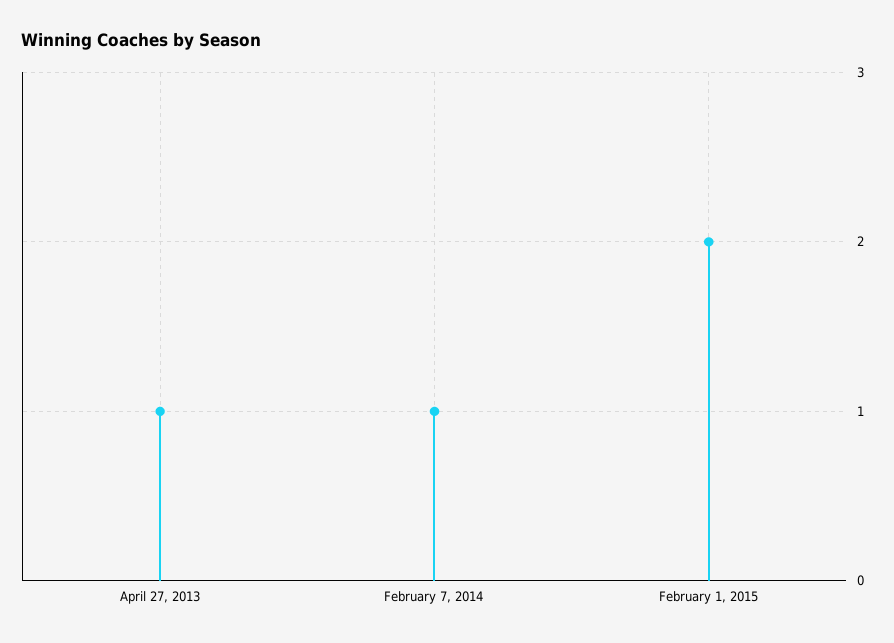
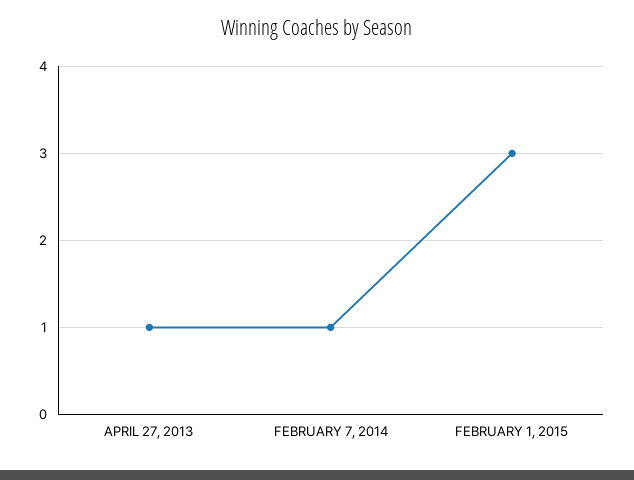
  {
    "April 27, 2013": 1,
    "February 7, 2014": 1,
-   "February 1, 2015": 2
+   "February 1, 2015": 3
  }

